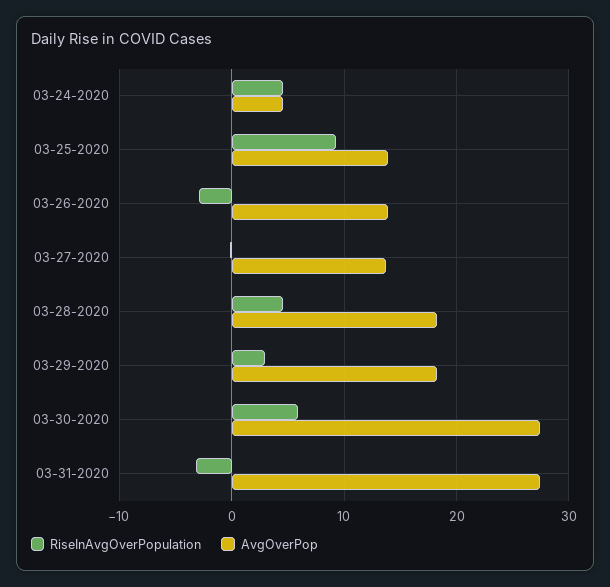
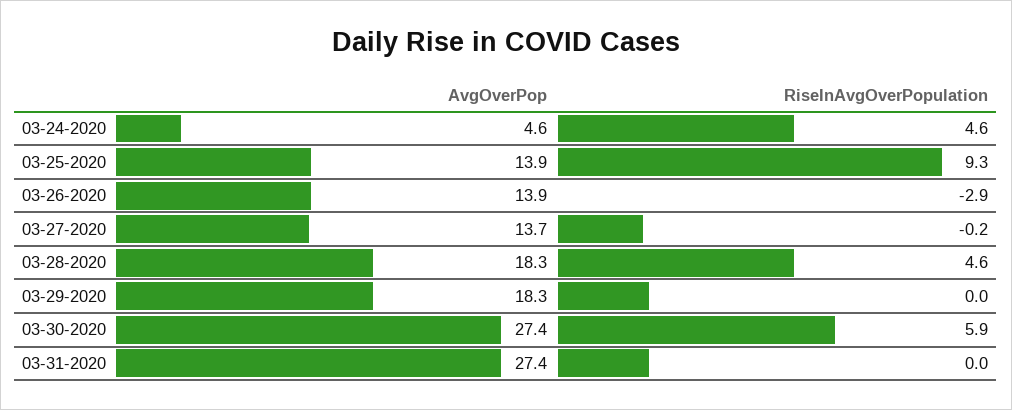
  {
    "RiseInAvgOverPopulation": {
      "03-24-2020": 4.6,
      "03-25-2020": 9.3,
      "03-26-2020": -2.9,
      "03-27-2020": -0.2,
      "03-28-2020": 4.6,
-     "03-29-2020": 3,
+     "03-29-2020": 0,
      "03-30-2020": 5.9,
-     "03-31-2020": -3
+     "03-31-2020": 0
    },
    "AvgOverPop": {
      "03-24-2020": 4.6,
      "03-25-2020": 13.9,
      "03-26-2020": 13.9,
      "03-27-2020": 13.7,
      "03-28-2020": 18.3,
      "03-29-2020": 18.3,
      "03-30-2020": 27.4,
      "03-31-2020": 27.4
    }
  }

